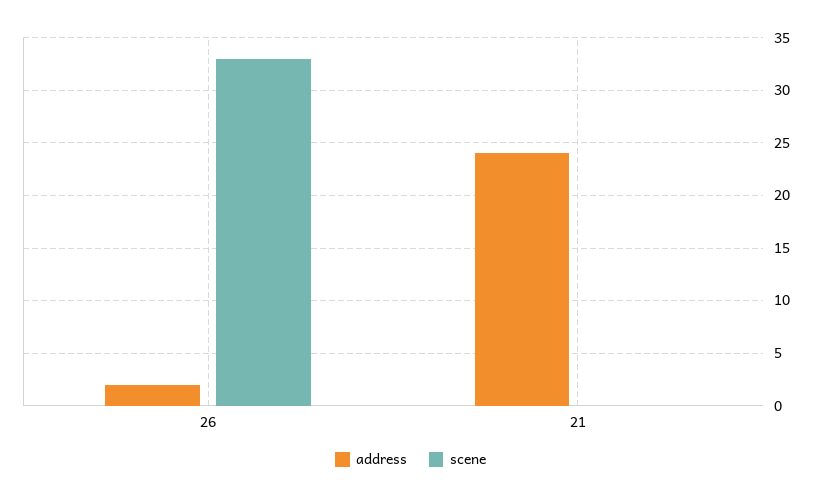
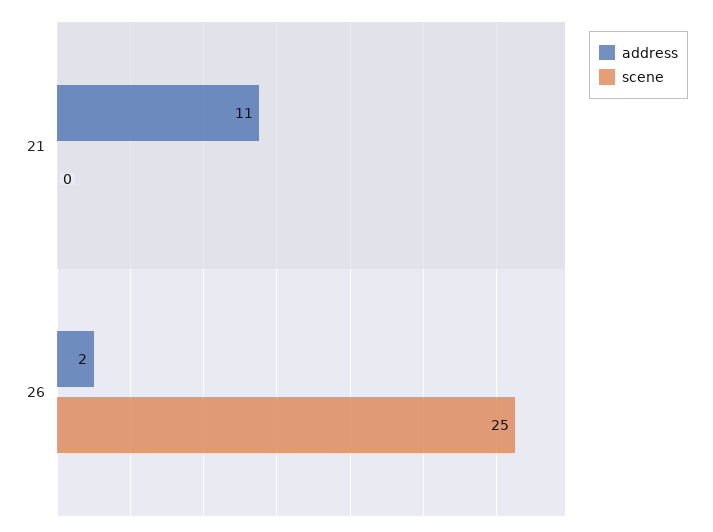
  {
    "address": {
      "26": 2,
-     "21": 24
+     "21": 11
    },
    "scene": {
-     "26": 33,
+     "26": 25,
      "21": 0
    }
  }

